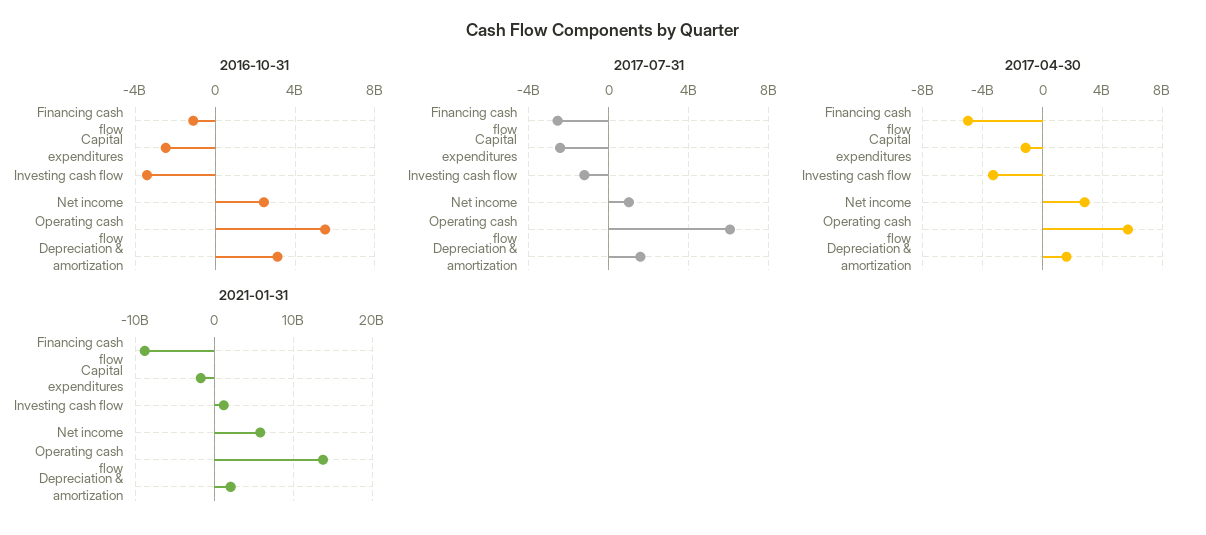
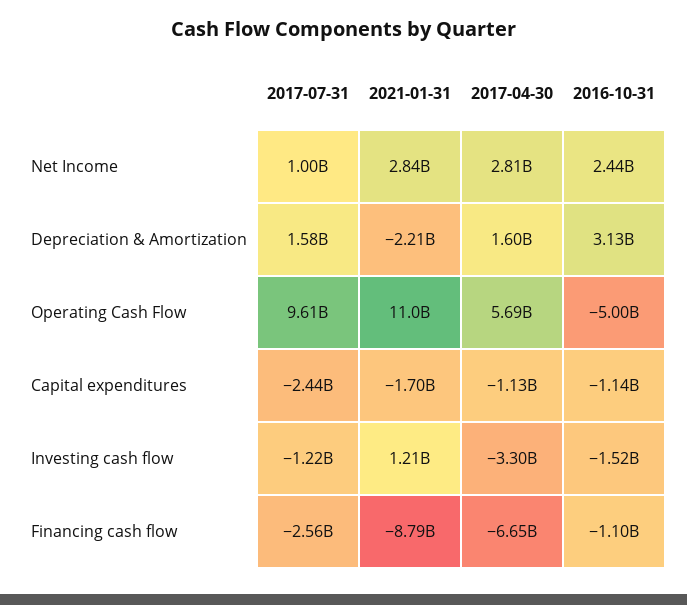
  {
    "2016-10-31": {
      "Financing cash flow": -1100000000,
-     "Capital expenditures": -2500000000,
+     "Capital expenditures": -1140000000,
-     "Investing cash flow": -3500000000,
+     "Investing cash flow": -1520000000,
      "Net income": 2440000000,
-     "Operating cash flow": 5500000000,
+     "Operating cash flow": -5000000000,
      "Depreciation & amortization": 3130000000
    },
    "2017-07-31": {
      "Financing cash flow": -2560000000,
      "Capital expenditures": -2440000000,
      "Investing cash flow": -1220000000,
      "Net income": 1000000000,
-     "Operating cash flow": 6000000000,
+     "Operating cash flow": 9610000000,
      "Depreciation & amortization": 1580000000
    },
    "2017-04-30": {
-     "Financing cash flow": -5000000000,
+     "Financing cash flow": -6650000000,
      "Capital expenditures": -1130000000,
      "Investing cash flow": -3300000000,
      "Net income": 2810000000,
      "Operating cash flow": 5690000000,
      "Depreciation & amortization": 1600000000
    },
    "2021-01-31": {
      "Financing cash flow": -8790000000,
      "Capital expenditures": -1700000000,
      "Investing cash flow": 1210000000,
-     "Net income": 6000000000,
+     "Net income": 2840000000,
-     "Operating cash flow": 14000000000,
+     "Operating cash flow": 11000000000,
-     "Depreciation & amortization": 2000000000
+     "Depreciation & amortization": -2210000000
    }
  }

